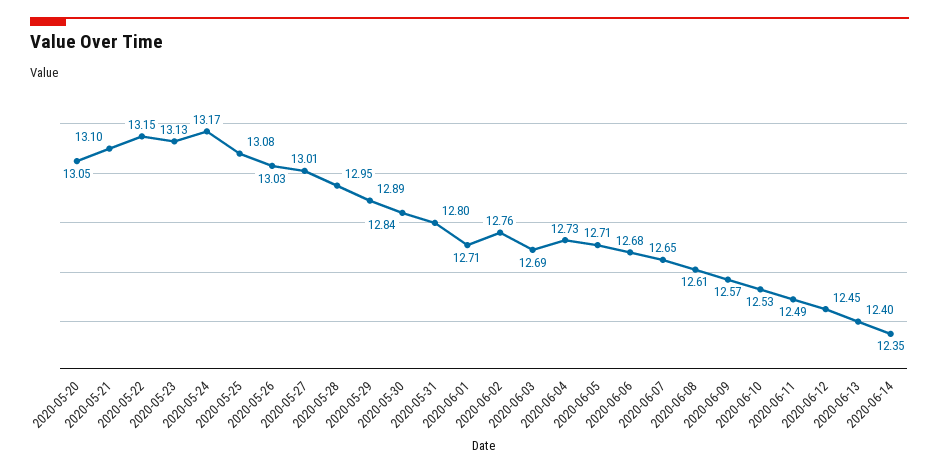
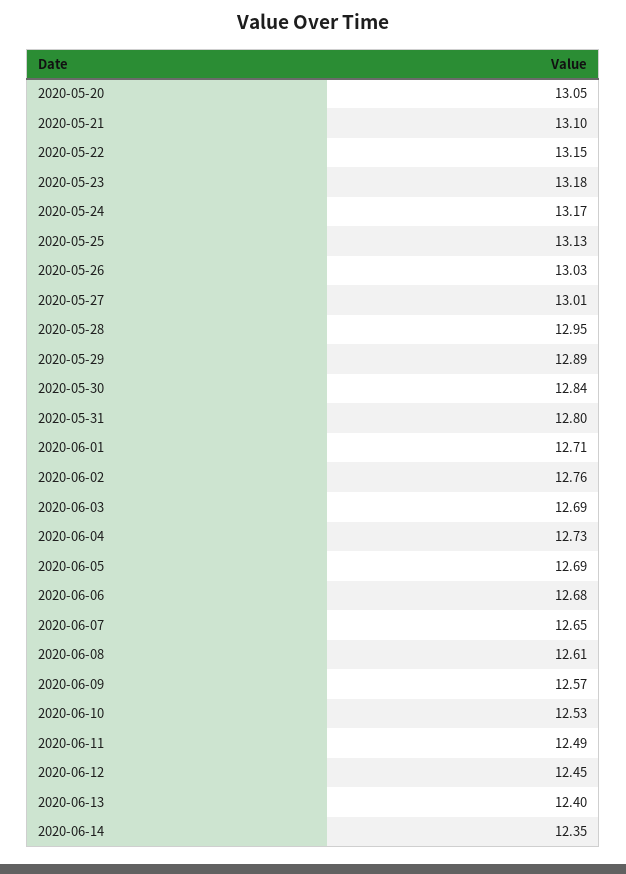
  {
    "2020-05-20": 13.05,
    "2020-05-21": 13.1,
    "2020-05-22": 13.15,
-   "2020-05-23": 13.13,
+   "2020-05-23": 13.18,
    "2020-05-24": 13.17,
-   "2020-05-25": 13.08,
+   "2020-05-25": 13.13,
    "2020-05-26": 13.03,
    "2020-05-27": 13.01,
    "2020-05-28": 12.95,
    "2020-05-29": 12.89,
    "2020-05-30": 12.84,
    "2020-05-31": 12.8,
    "2020-06-01": 12.71,
    "2020-06-02": 12.76,
    "2020-06-03": 12.69,
    "2020-06-04": 12.73,
-   "2020-06-05": 12.71,
+   "2020-06-05": 12.69,
    "2020-06-06": 12.68,
    "2020-06-07": 12.65,
    "2020-06-08": 12.61,
    "2020-06-09": 12.57,
    "2020-06-10": 12.53,
    "2020-06-11": 12.49,
    "2020-06-12": 12.45,
    "2020-06-13": 12.4,
    "2020-06-14": 12.35
  }

